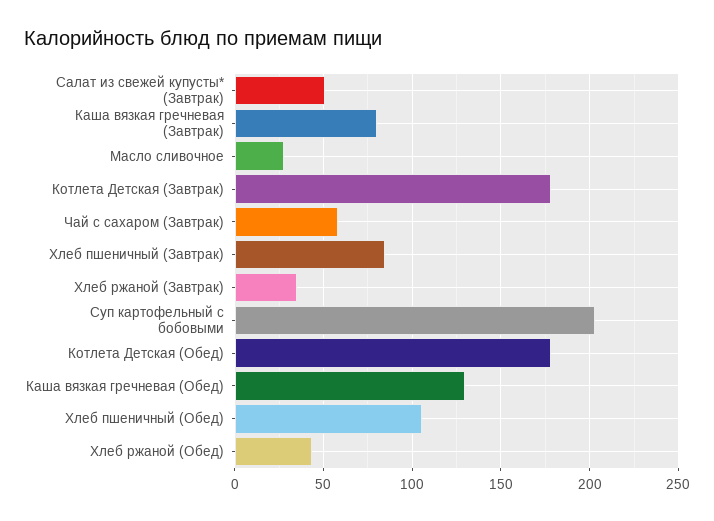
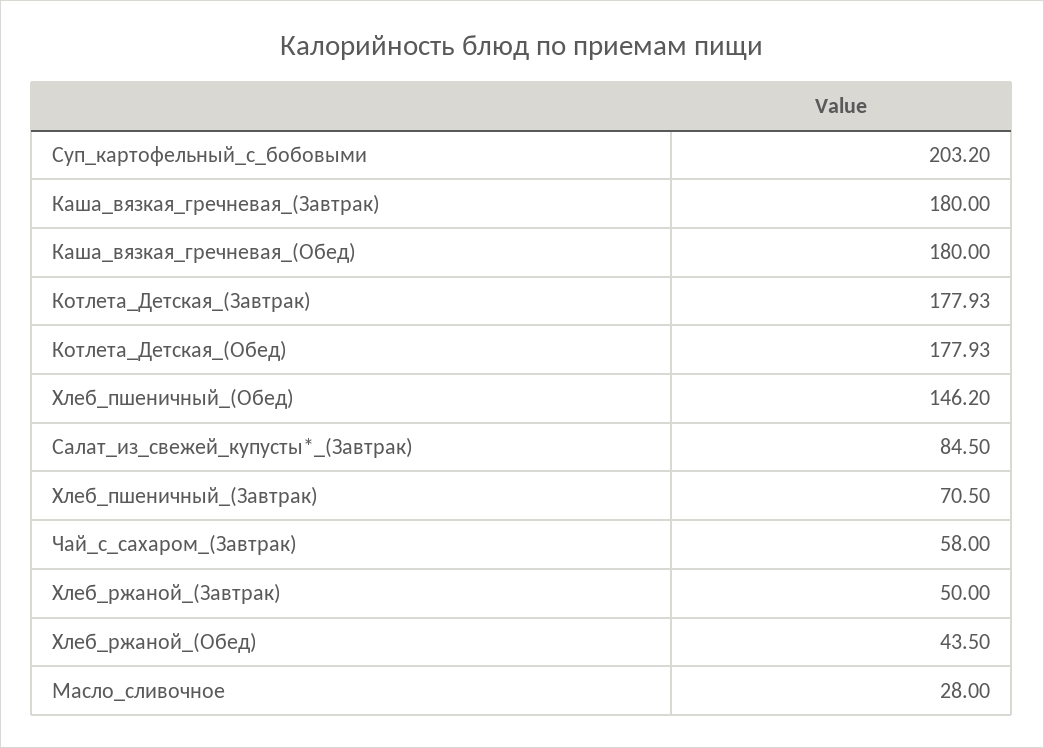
  {
-   "Салат из свежей купусты* (Завтрак)": 50,
+   "Салат из свежей купусты* (Завтрак)": 84.5,
-   "Каша вязкая гречневая (Завтрак)": 80,
+   "Каша вязкая гречневая (Завтрак)": 180,
    "Масло сливочное": 28,
    "Котлета Детская (Завтрак)": 177.93,
    "Чай с сахаром (Завтрак)": 58,
-   "Хлеб пшеничный (Завтрак)": 85,
+   "Хлеб пшеничный (Завтрак)": 70.5,
-   "Хлеб ржаной (Завтрак)": 35,
+   "Хлеб ржаной (Завтрак)": 50,
    "Суп картофельный с бобовыми": 203.2,
    "Котлета Детская (Обед)": 177.93,
-   "Каша вязкая гречневая (Обед)": 130,
+   "Каша вязкая гречневая (Обед)": 180,
-   "Хлеб пшеничный (Обед)": 105,
+   "Хлеб пшеничный (Обед)": 146.2,
    "Хлеб ржаной (Обед)": 43.5
  }

